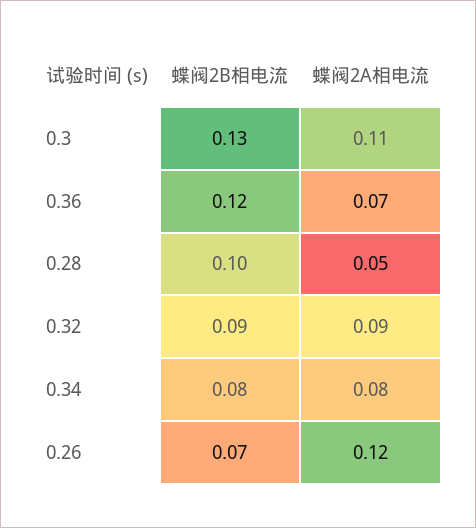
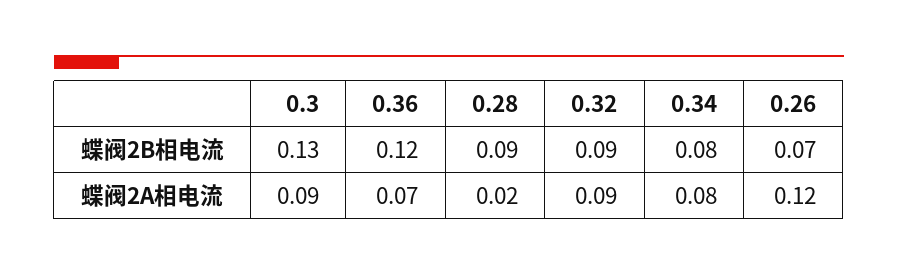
  {
    "蝶阀2B相电流": {
      "0.3": 0.13,
      "0.36": 0.12,
-     "0.28": 0.1,
+     "0.28": 0.09,
      "0.32": 0.09,
      "0.34": 0.08,
      "0.26": 0.07
    },
    "蝶阀2A相电流": {
-     "0.3": 0.11,
+     "0.3": 0.09,
      "0.36": 0.07,
-     "0.28": 0.05,
+     "0.28": 0.02,
      "0.32": 0.09,
      "0.34": 0.08,
      "0.26": 0.12
    }
  }

